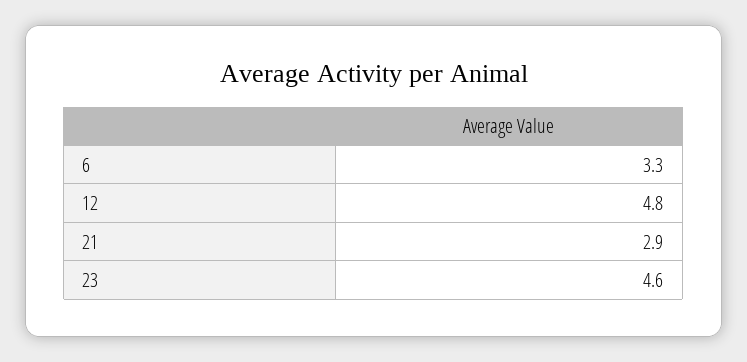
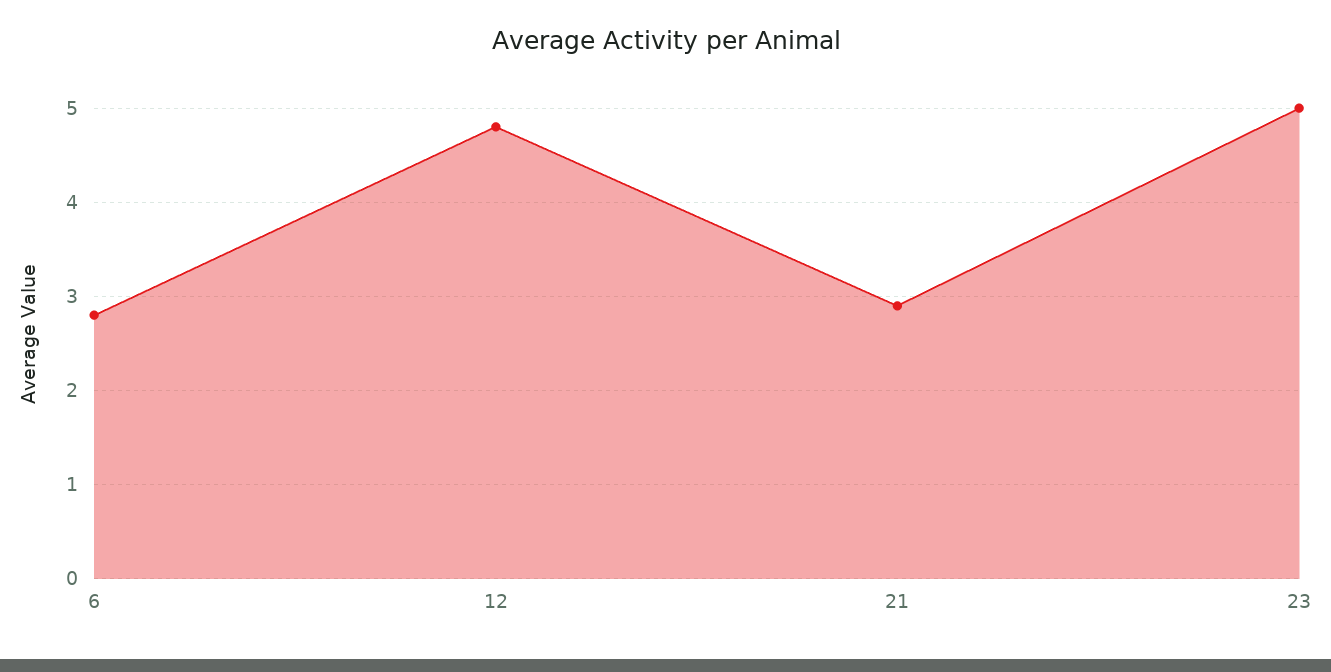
  {
-   "6": 3.3,
+   "6": 2.8,
    "12": 4.8,
    "21": 2.9,
-   "23": 4.6
+   "23": 5
  }

